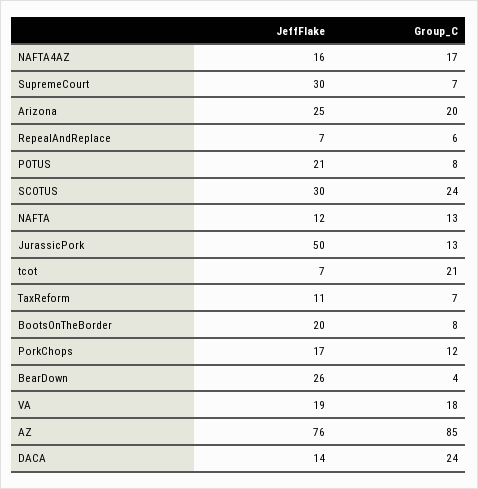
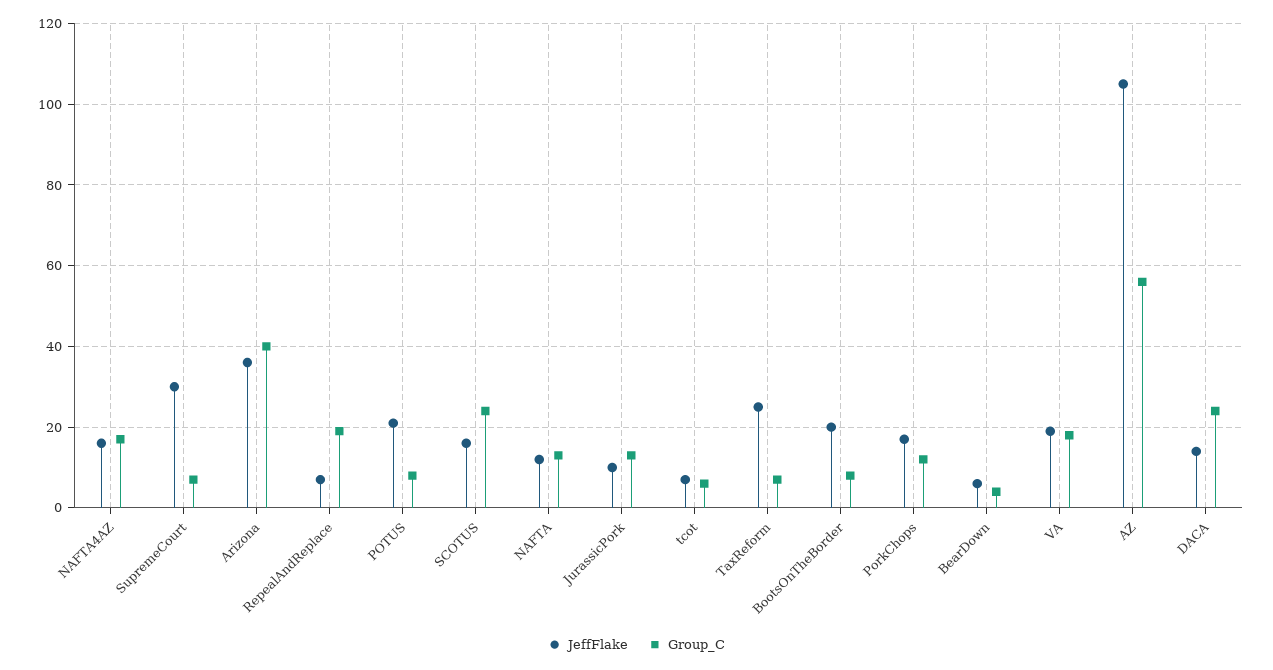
  {
    "JeffFlake": {
      "NAFTA4AZ": 16,
      "SupremeCourt": 30,
-     "Arizona": 25,
+     "Arizona": 35,
      "RepealAndReplace": 7,
      "POTUS": 21,
-     "SCOTUS": 30,
+     "SCOTUS": 15,
      "NAFTA": 12,
-     "JurassicPork": 50,
+     "JurassicPork": 10,
      "tcot": 7,
-     "TaxReform": 11,
+     "TaxReform": 25,
      "BootsOnTheBorder": 20,
      "PorkChops": 17,
-     "BearDown": 26,
+     "BearDown": 5,
      "VA": 19,
-     "AZ": 76,
+     "AZ": 105,
      "DACA": 14
    },
    "Group_C": {
      "NAFTA4AZ": 17,
      "SupremeCourt": 7,
-     "Arizona": 20,
+     "Arizona": 40,
-     "RepealAndReplace": 6,
+     "RepealAndReplace": 20,
      "POTUS": 8,
      "SCOTUS": 24,
      "NAFTA": 13,
      "JurassicPork": 13,
-     "tcot": 21,
+     "tcot": 5,
      "TaxReform": 7,
      "BootsOnTheBorder": 8,
      "PorkChops": 12,
      "BearDown": 4,
      "VA": 18,
-     "AZ": 85,
+     "AZ": 55,
      "DACA": 24
    }
  }

